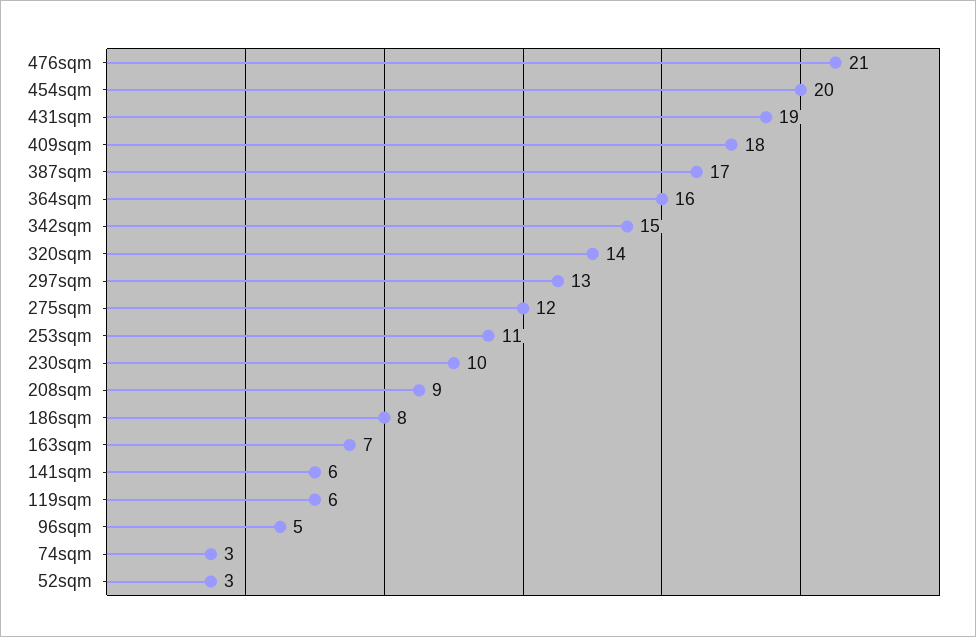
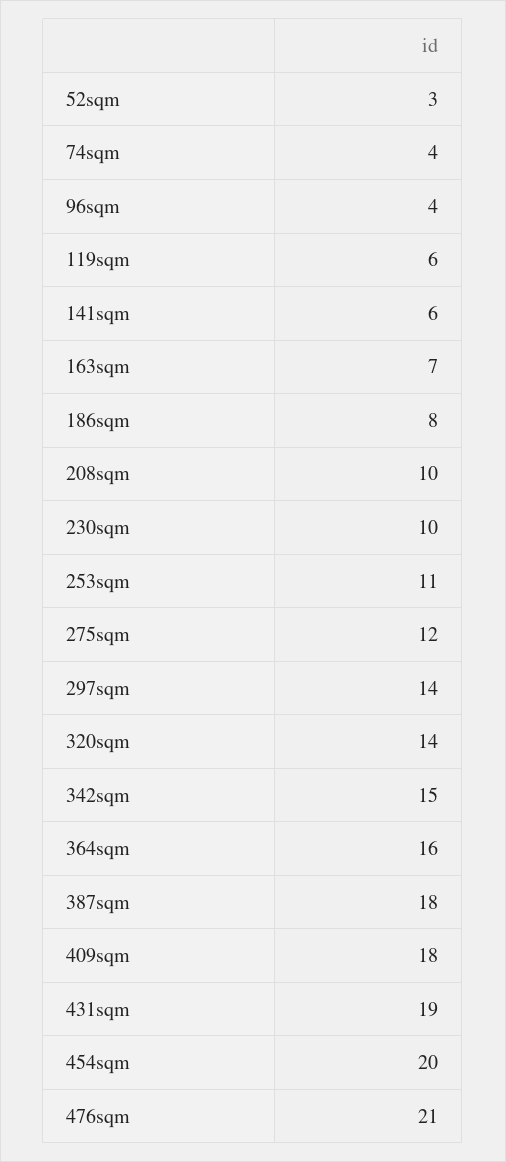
  {
    "476sqm": 21,
    "454sqm": 20,
    "431sqm": 19,
    "409sqm": 18,
-   "387sqm": 17,
+   "387sqm": 18,
    "364sqm": 16,
    "342sqm": 15,
    "320sqm": 14,
-   "297sqm": 13,
+   "297sqm": 14,
    "275sqm": 12,
    "253sqm": 11,
    "230sqm": 10,
-   "208sqm": 9,
+   "208sqm": 10,
    "186sqm": 8,
    "163sqm": 7,
    "141sqm": 6,
    "119sqm": 6,
-   "96sqm": 5,
+   "96sqm": 4,
-   "74sqm": 3,
+   "74sqm": 4,
    "52sqm": 3
  }

